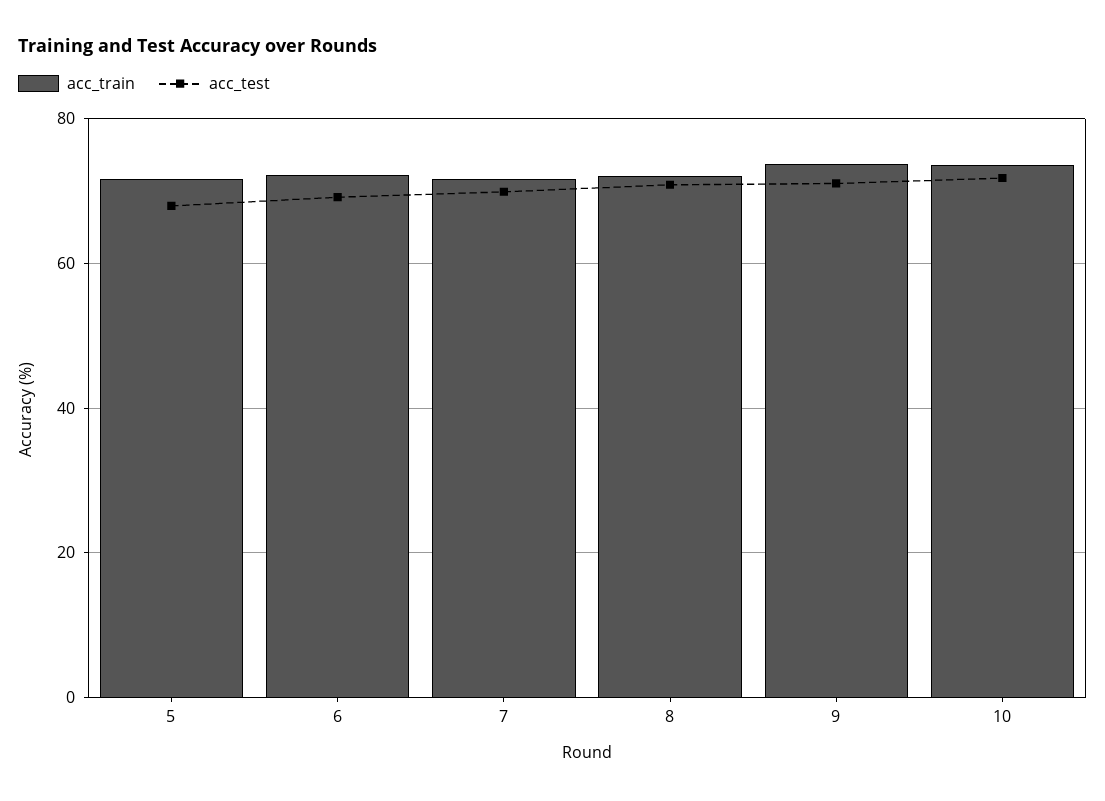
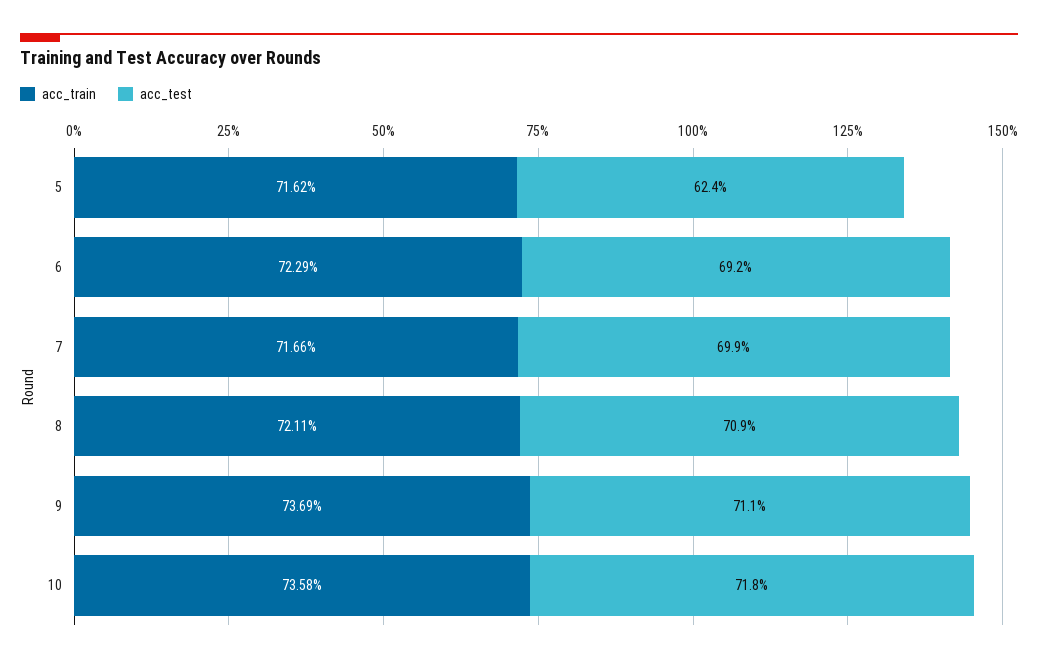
  {
    "acc_train": {
      "5": 71.62,
      "6": 72.29,
      "7": 71.66,
      "8": 72.11,
      "9": 73.69,
      "10": 73.58
    },
    "acc_test": {
-     "5": 68,
+     "5": 62.4,
      "6": 69.2,
      "7": 69.9,
      "8": 70.9,
      "9": 71.1,
      "10": 71.8
    }
  }

